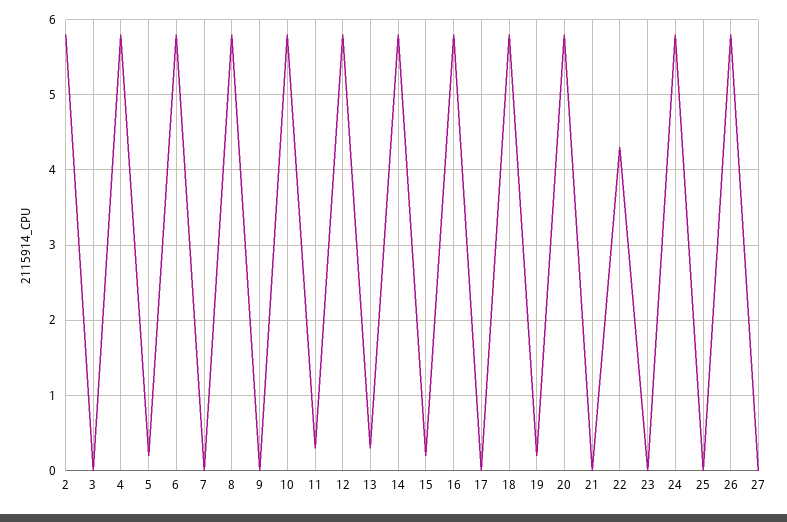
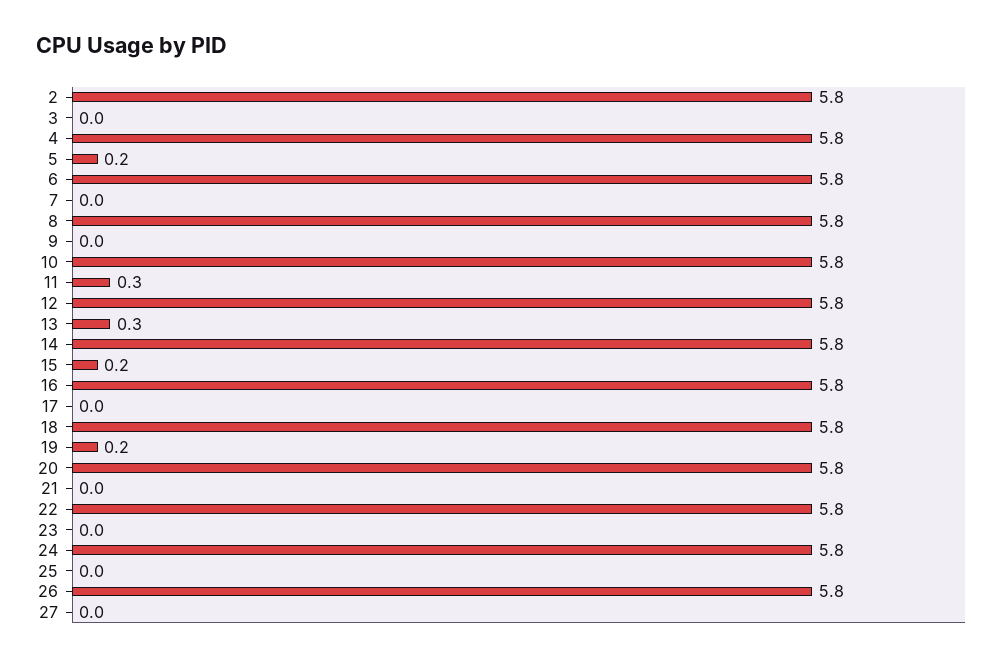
  {
    "2": 5.8,
    "3": 0,
    "4": 5.8,
    "5": 0.2,
    "6": 5.8,
    "7": 0,
    "8": 5.8,
    "9": 0,
    "10": 5.8,
    "11": 0.3,
    "12": 5.8,
    "13": 0.3,
    "14": 5.8,
    "15": 0.2,
    "16": 5.8,
    "17": 0,
    "18": 5.8,
    "19": 0.2,
    "20": 5.8,
    "21": 0,
-   "22": 4.3,
+   "22": 5.8,
    "23": 0,
    "24": 5.8,
    "25": 0,
    "26": 5.8,
    "27": 0
  }

